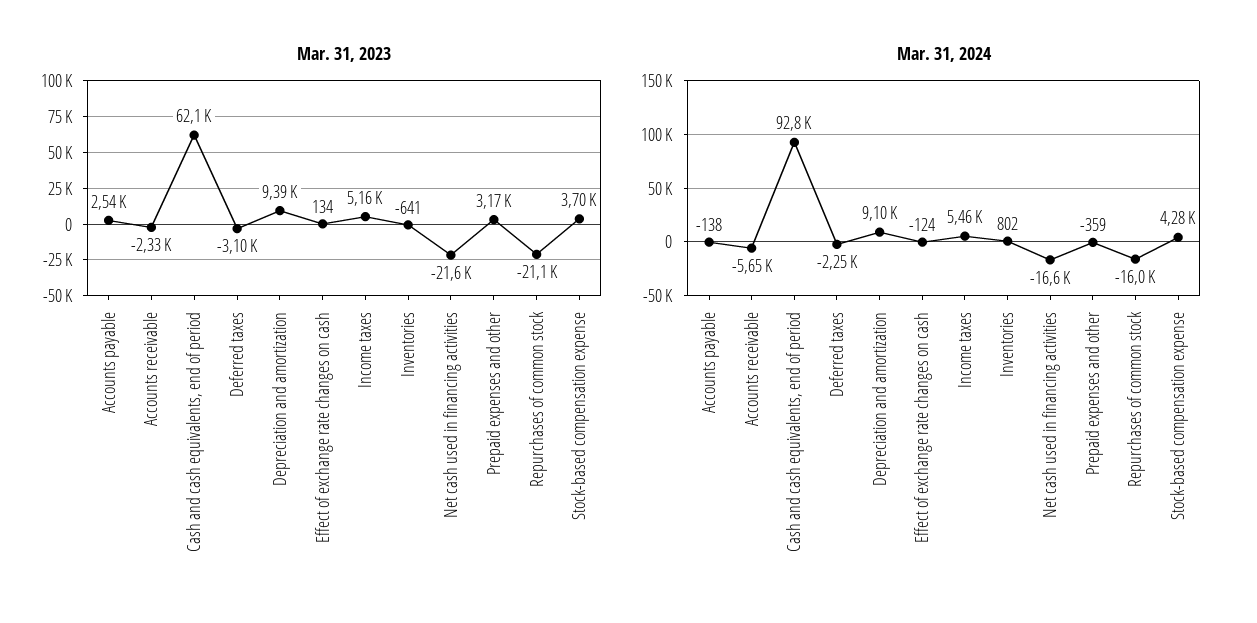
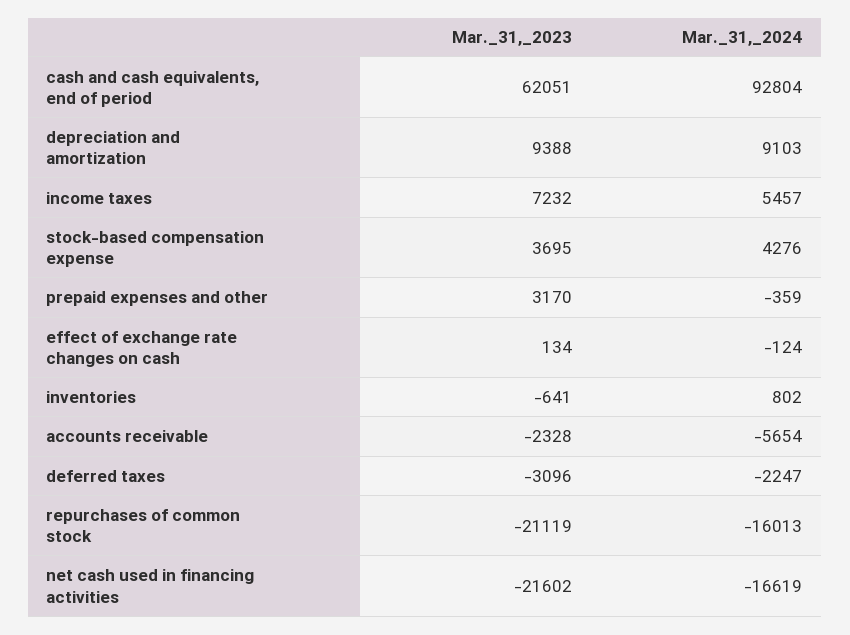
  {
    "Mar. 31, 2023": {
-     "Accounts payable": 2540,
      "Accounts receivable": -2328,
      "Cash and cash equivalents, end of period": 62051,
      "Deferred taxes": -3096,
      "Depreciation and amortization": 9388,
      "Effect of exchange rate changes on cash": 134,
-     "Income taxes": 5160,
+     "Income taxes": 7232,
      "Inventories": -641,
      "Net cash used in financing activities": -21602,
      "Prepaid expenses and other": 3170,
      "Repurchases of common stock": -21119,
      "Stock-based compensation expense": 3695
    },
    "Mar. 31, 2024": {
-     "Accounts payable": -138,
      "Accounts receivable": -5654,
      "Cash and cash equivalents, end of period": 92804,
      "Deferred taxes": -2247,
      "Depreciation and amortization": 9103,
      "Effect of exchange rate changes on cash": -124,
      "Income taxes": 5457,
      "Inventories": 802,
      "Net cash used in financing activities": -16619,
      "Prepaid expenses and other": -359,
      "Repurchases of common stock": -16013,
      "Stock-based compensation expense": 4276
    }
  }

